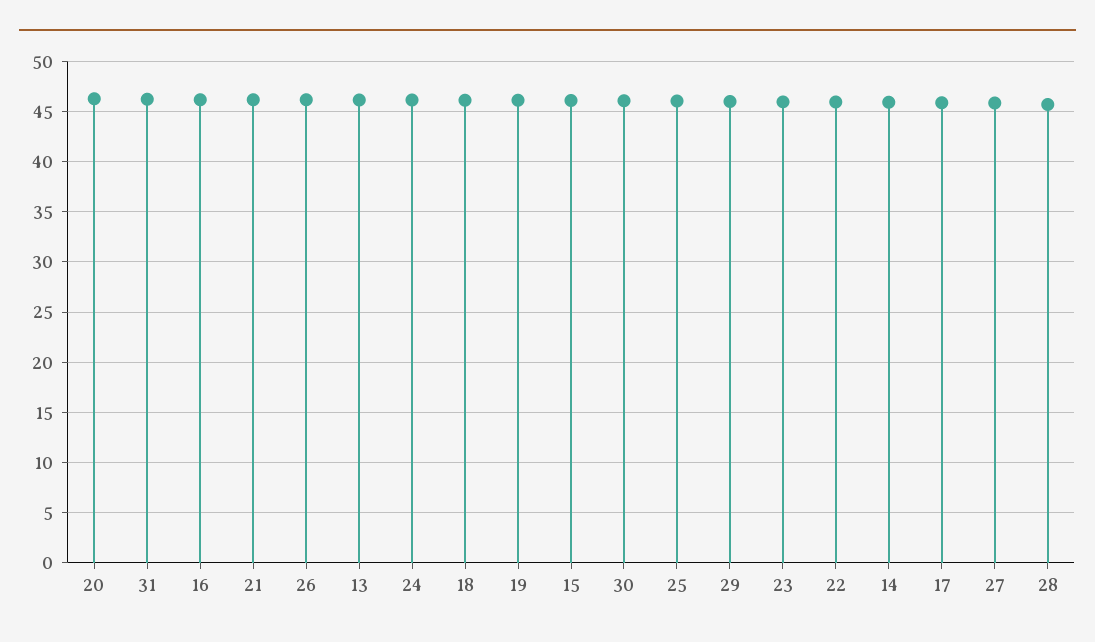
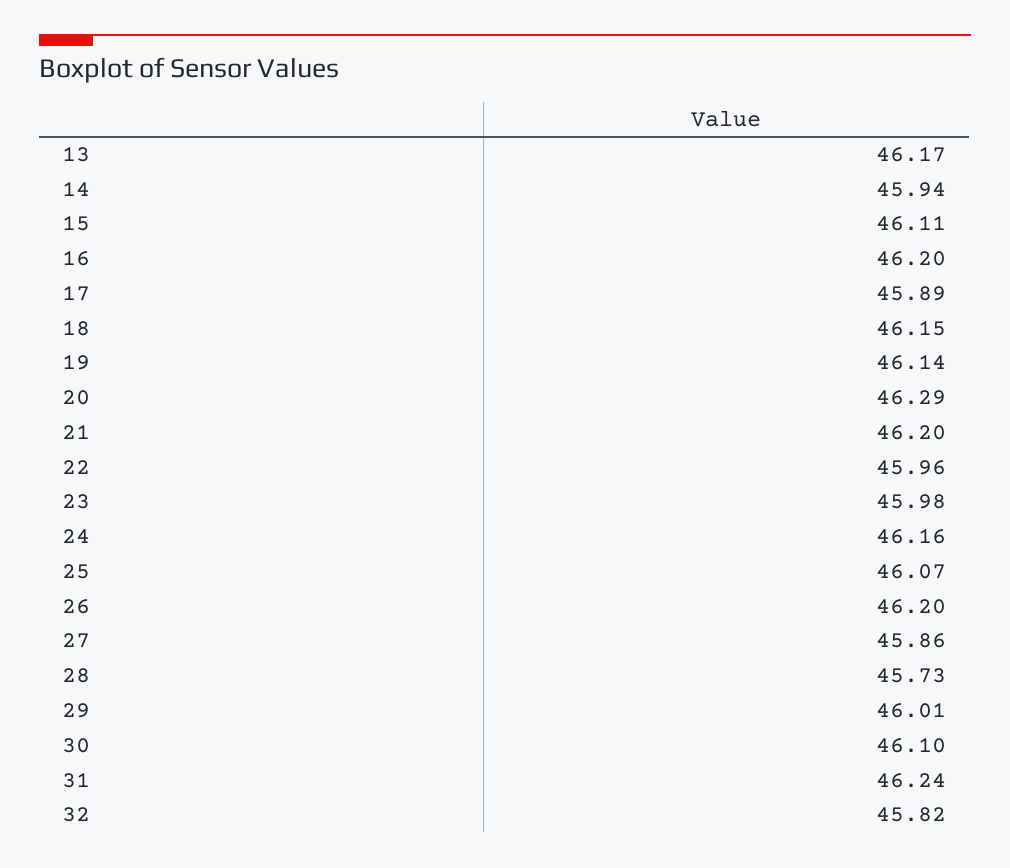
  {
    "20": 46.29,
    "31": 46.24,
    "16": 46.2,
    "21": 46.2,
    "26": 46.2,
    "13": 46.17,
    "24": 46.16,
    "18": 46.15,
    "19": 46.14,
    "15": 46.11,
    "30": 46.1,
    "25": 46.07,
    "29": 46.01,
    "23": 45.98,
    "22": 45.96,
    "14": 45.94,
    "17": 45.89,
    "27": 45.86,
-   "28": 45.73
+   "28": 45.73,
+   "32": 45.82
  }

